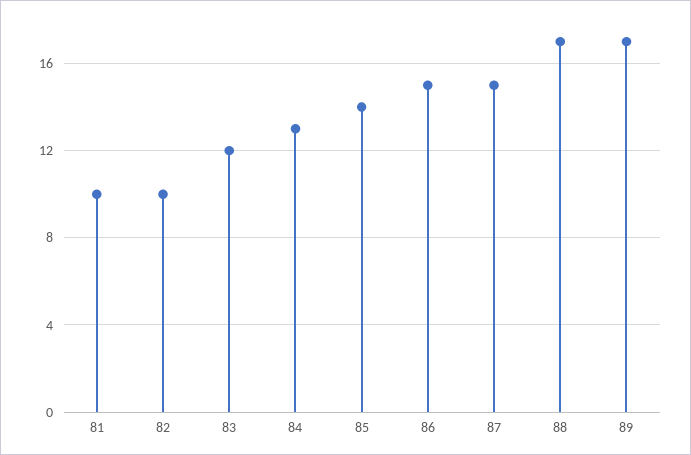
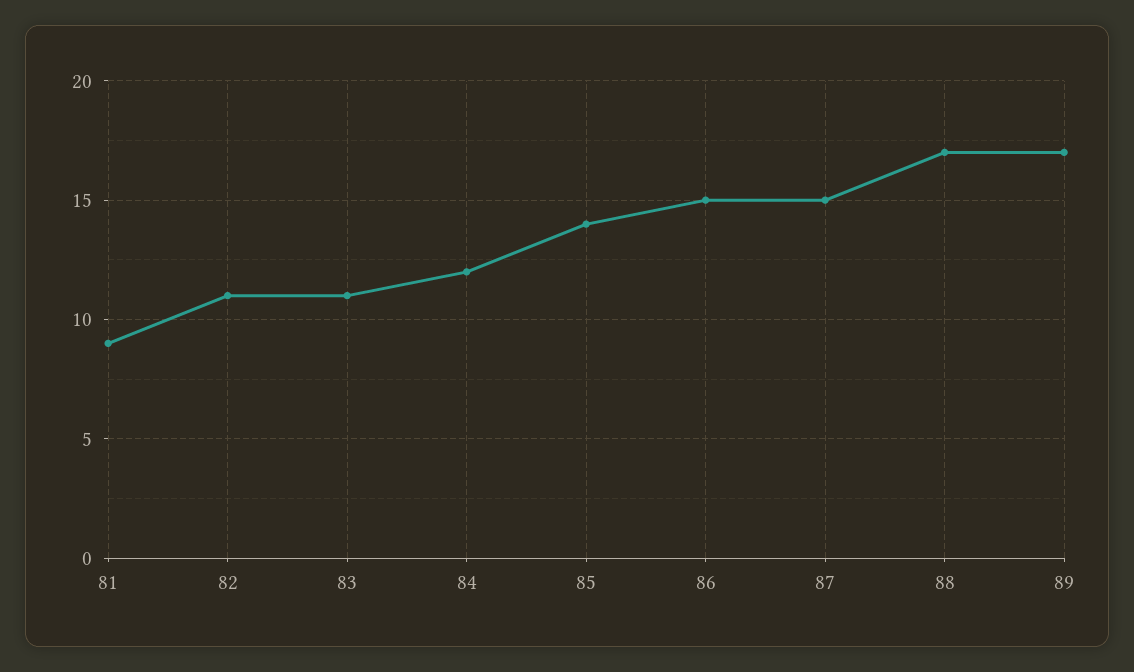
  {
-   "81": 10,
+   "81": 9,
-   "82": 10,
+   "82": 11,
-   "83": 12,
+   "83": 11,
-   "84": 13,
+   "84": 12,
    "85": 14,
    "86": 15,
    "87": 15,
    "88": 17,
    "89": 17
  }

